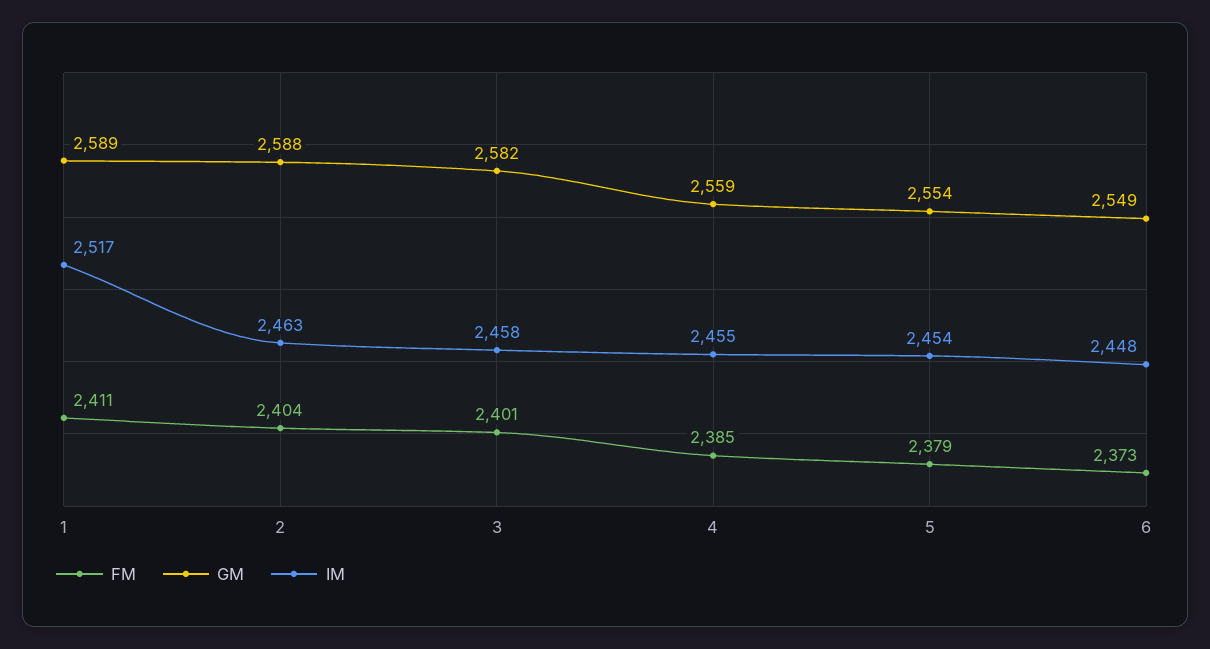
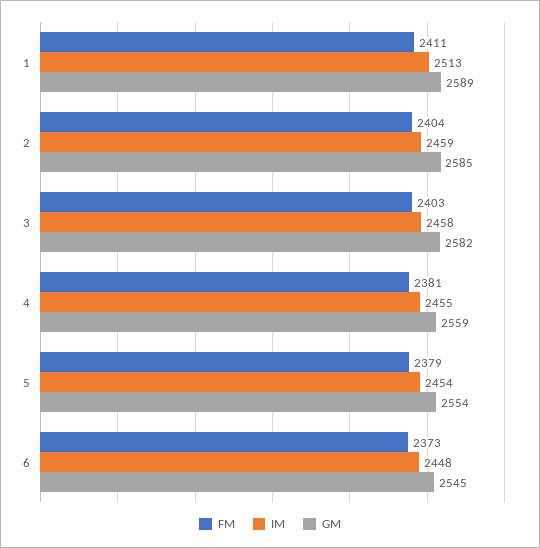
  {
    "FM": {
      "1": 2411,
      "2": 2404,
-     "3": 2401,
+     "3": 2403,
-     "4": 2385,
+     "4": 2381,
      "5": 2379,
      "6": 2373
    },
    "GM": {
      "1": 2589,
-     "2": 2588,
+     "2": 2585,
      "3": 2582,
      "4": 2559,
      "5": 2554,
-     "6": 2549
+     "6": 2545
    },
    "IM": {
-     "1": 2517,
+     "1": 2513,
-     "2": 2463,
+     "2": 2459,
      "3": 2458,
      "4": 2455,
      "5": 2454,
      "6": 2448
    }
  }

